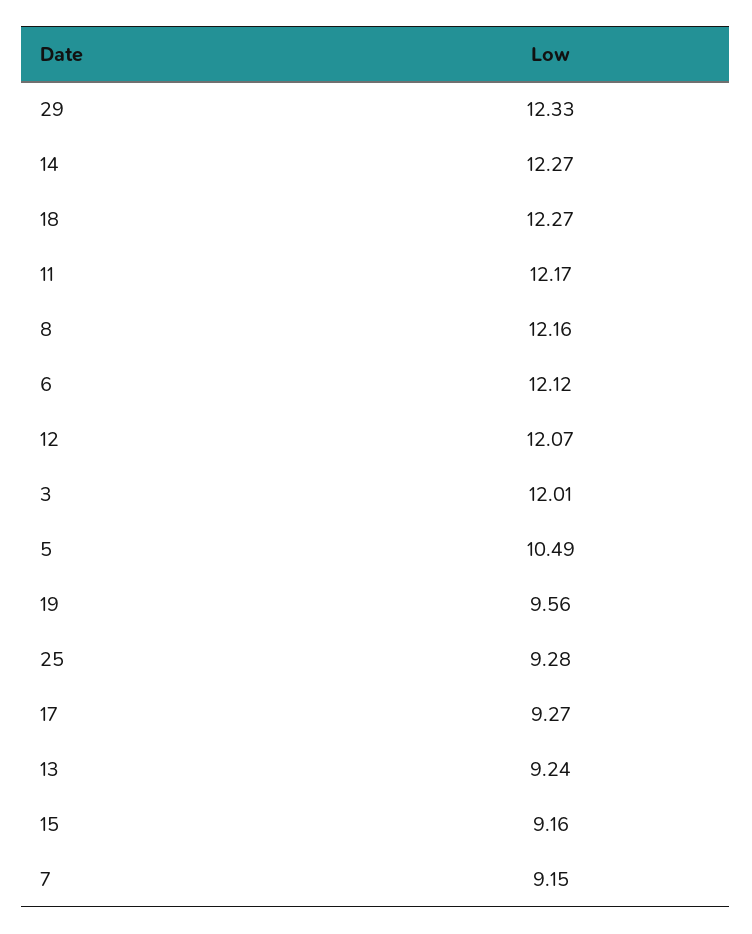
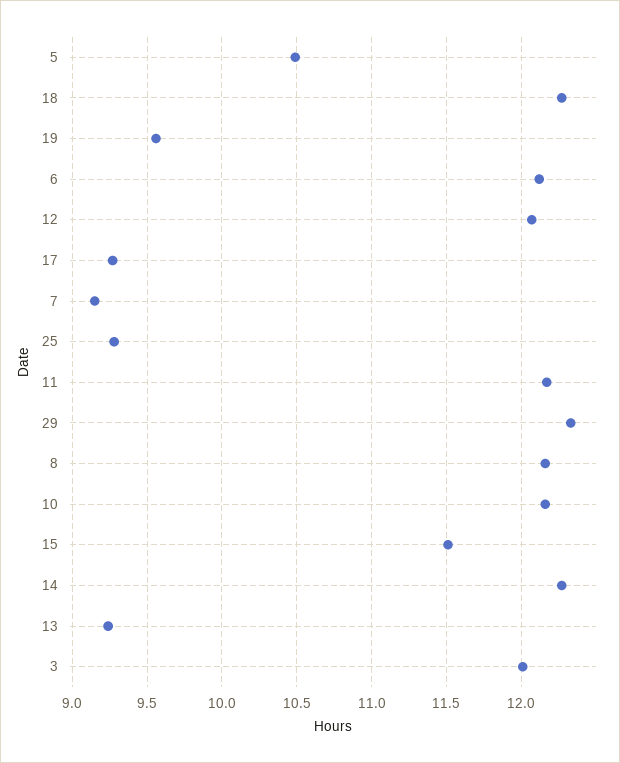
  {
    "29": 12.33,
    "14": 12.27,
    "18": 12.27,
    "11": 12.17,
    "8": 12.16,
    "6": 12.12,
    "12": 12.07,
    "3": 12.01,
    "5": 10.49,
    "19": 9.56,
    "25": 9.28,
    "17": 9.27,
    "13": 9.24,
-   "15": 9.16,
+   "15": 11.5,
-   "7": 9.15
+   "7": 9.15,
+   "10": 12.15
  }

